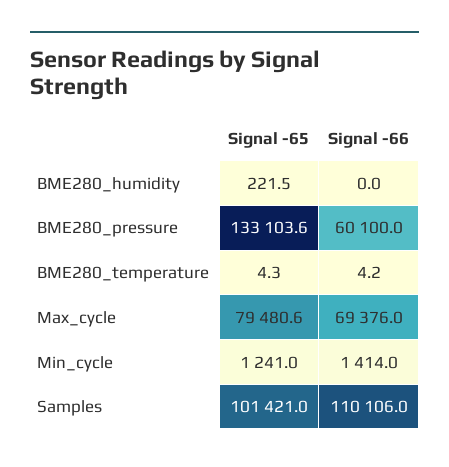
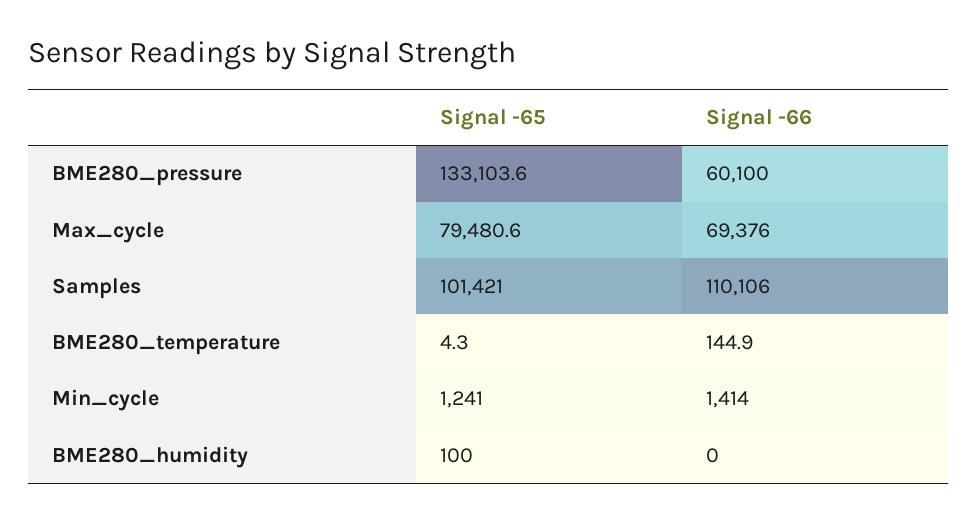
  {
    "Signal -65": {
-     "BME280_humidity": 221.5,
+     "BME280_humidity": 100,
      "BME280_pressure": 133103.6,
      "BME280_temperature": 4.3,
      "Max_cycle": 79480.6,
      "Min_cycle": 1241,
      "Samples": 101421
    },
    "Signal -66": {
      "BME280_humidity": 0,
      "BME280_pressure": 60100,
-     "BME280_temperature": 4.2,
+     "BME280_temperature": 144.9,
      "Max_cycle": 69376,
      "Min_cycle": 1414,
      "Samples": 110106
    }
  }

